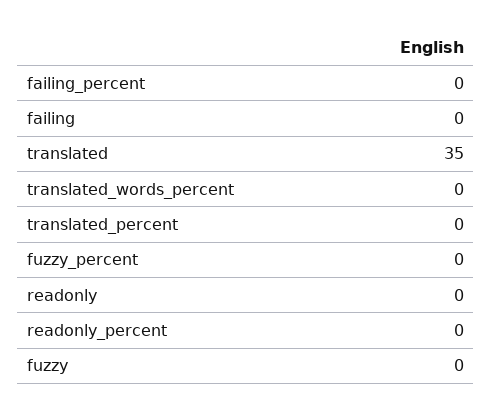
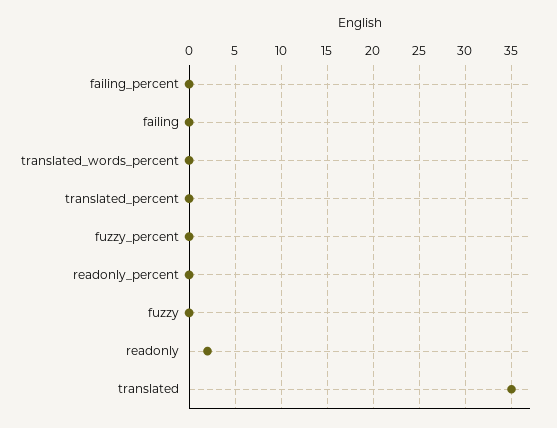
  {
    "failing_percent": 0,
    "failing": 0,
    "translated": 35,
    "translated_words_percent": 0,
    "translated_percent": 0,
    "fuzzy_percent": 0,
-   "readonly": 0,
+   "readonly": 2,
    "readonly_percent": 0,
    "fuzzy": 0
  }

